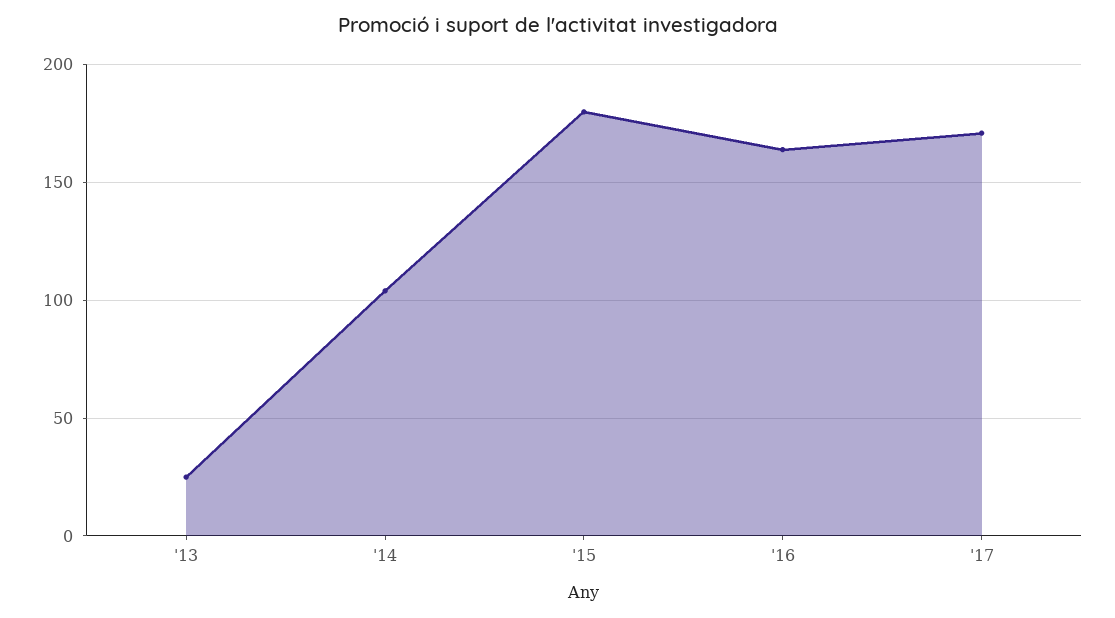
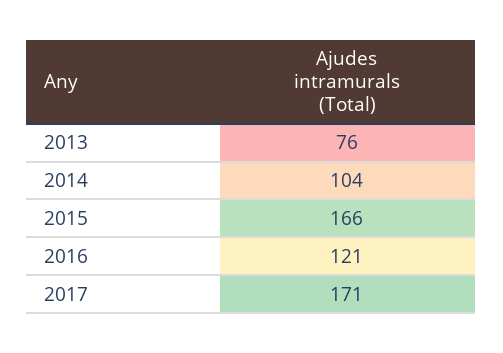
  {
-   "'13": 25,
+   "'13": 76,
    "'14": 104,
-   "'15": 180,
+   "'15": 166,
-   "'16": 165,
+   "'16": 121,
    "'17": 171
  }

